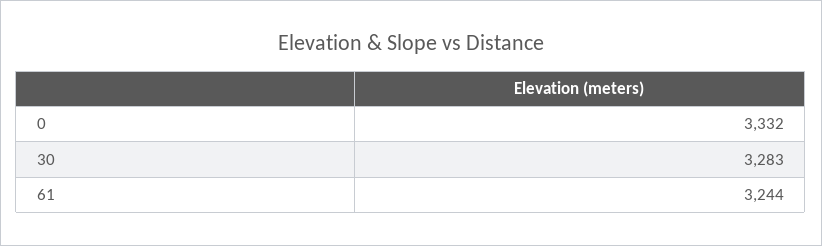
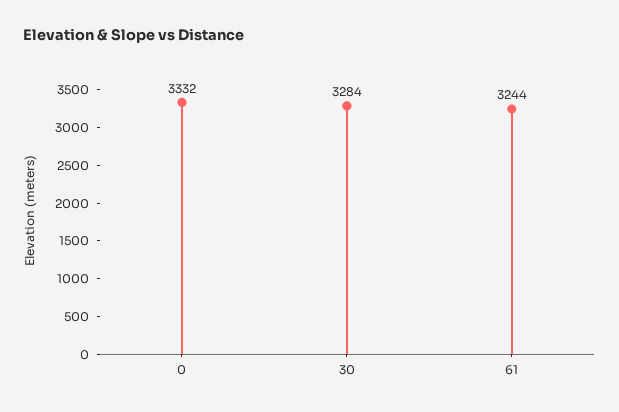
  {
    "0": 3332,
-   "30": 3283,
+   "30": 3284,
    "61": 3244
  }

